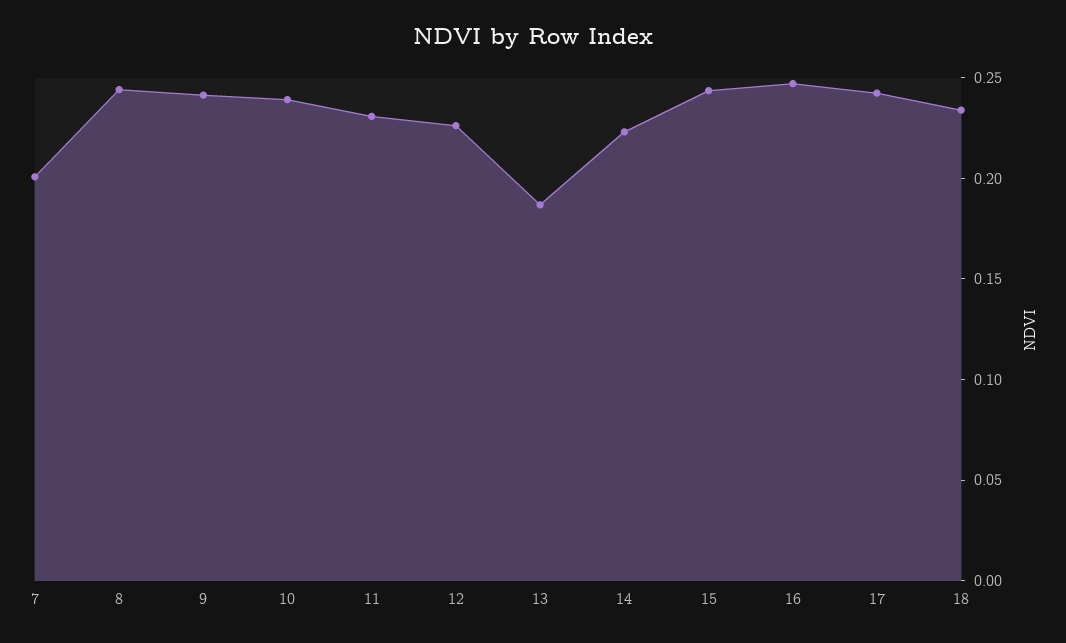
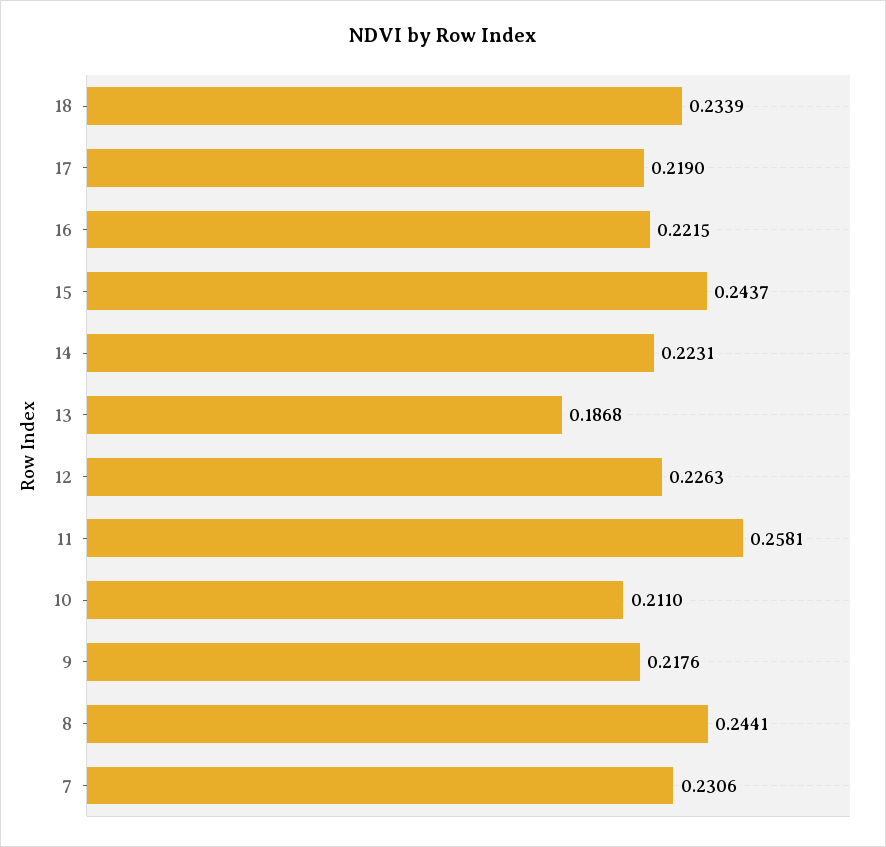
  {
-   "7": 0.2,
+   "7": 0.2306,
    "8": 0.2441,
-   "9": 0.24,
+   "9": 0.2176,
-   "10": 0.24,
+   "10": 0.211,
-   "11": 0.23,
+   "11": 0.2581,
    "12": 0.2263,
    "13": 0.1868,
    "14": 0.2231,
    "15": 0.2437,
-   "16": 0.25,
+   "16": 0.2215,
-   "17": 0.24,
+   "17": 0.219,
    "18": 0.2339
  }

